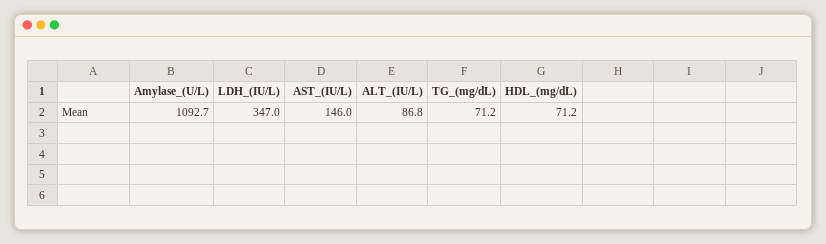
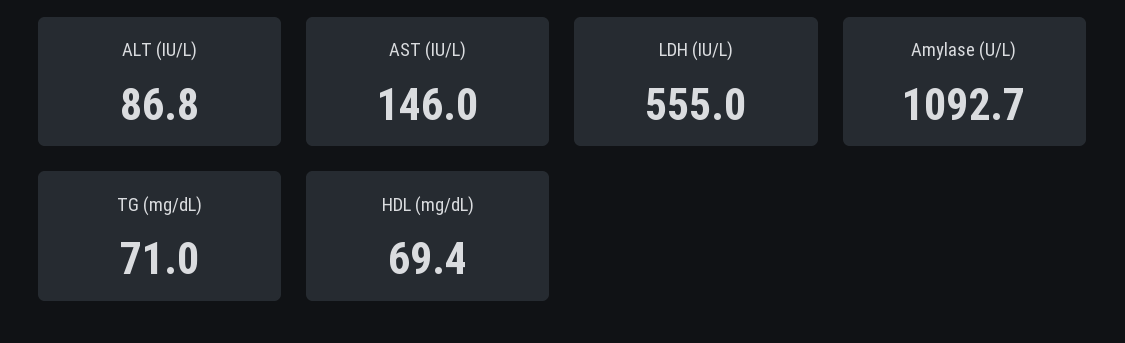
  {
    "Amylase_(U/L)": 1092.7,
-   "LDH_(IU/L)": 347,
+   "LDH_(IU/L)": 555,
    "AST_(IU/L)": 146,
    "ALT_(IU/L)": 86.8,
-   "TG_(mg/dL)": 71.2,
+   "TG_(mg/dL)": 71,
-   "HDL_(mg/dL)": 71.2
+   "HDL_(mg/dL)": 69.4
  }

